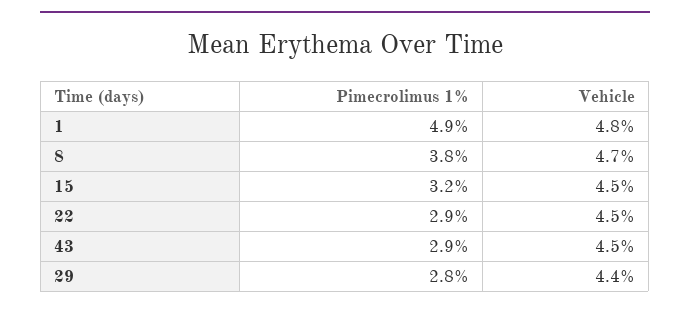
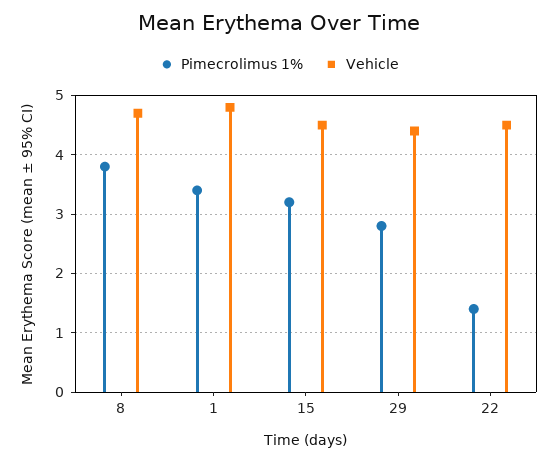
  {
    "Pimecrolimus 1%": {
-     "1": 4.9,
+     "1": 3.5,
      "8": 3.8,
      "15": 3.2,
-     "22": 2.9,
+     "22": 1.5,
-     "43": 2.9,
      "29": 2.8
    },
    "Vehicle": {
      "1": 4.8,
      "8": 4.7,
      "15": 4.5,
      "22": 4.5,
-     "43": 4.5,
      "29": 4.4
    }
  }

